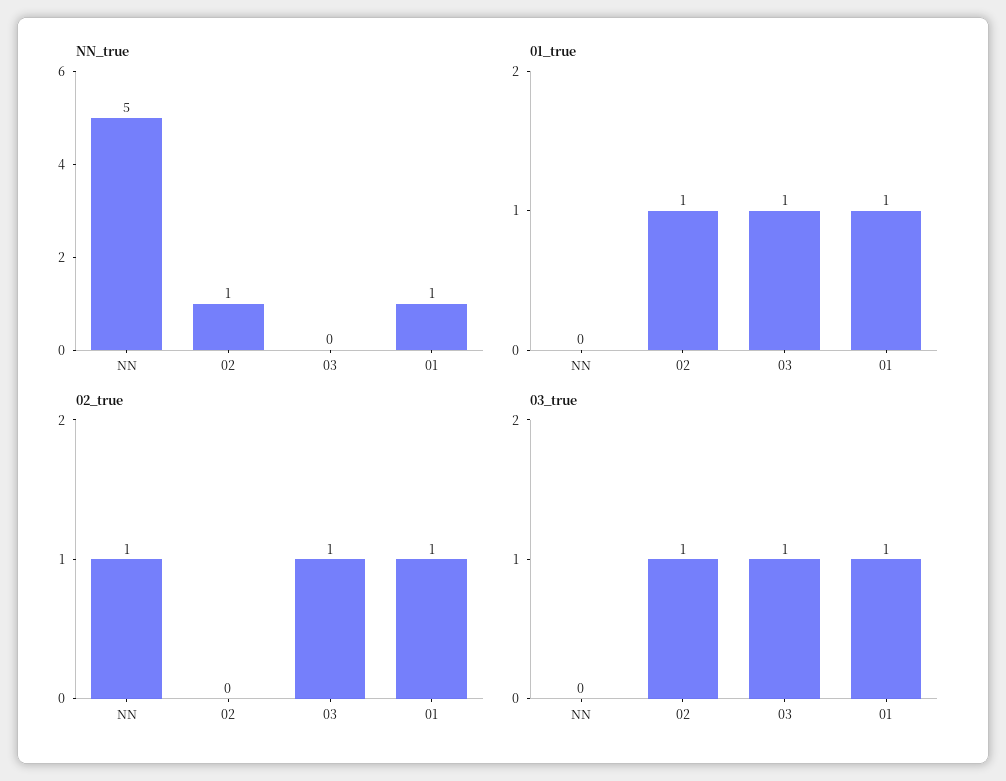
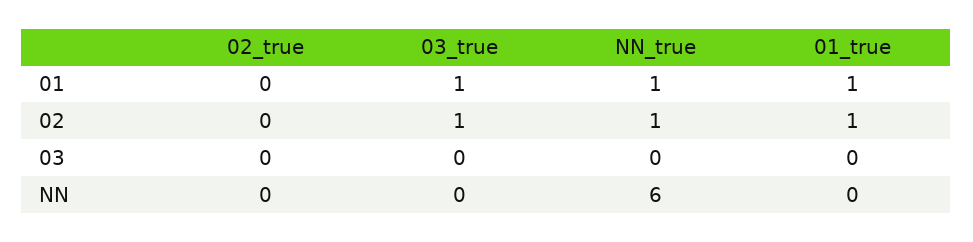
  {
    "NN_true": {
-     "NN": 5,
+     "NN": 6,
      "02": 1,
      "03": 0,
      "01": 1
    },
    "01_true": {
      "NN": 0,
      "02": 1,
-     "03": 1,
+     "03": 0,
      "01": 1
    },
    "02_true": {
-     "NN": 1,
+     "NN": 0,
      "02": 0,
-     "03": 1,
+     "03": 0,
-     "01": 1
+     "01": 0
    },
    "03_true": {
      "NN": 0,
      "02": 1,
-     "03": 1,
+     "03": 0,
      "01": 1
    }
  }

